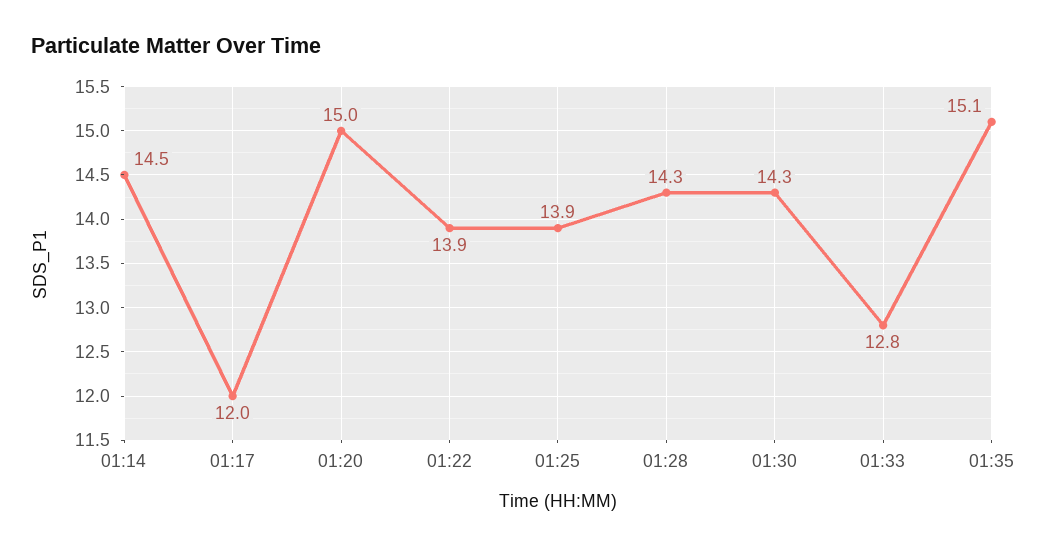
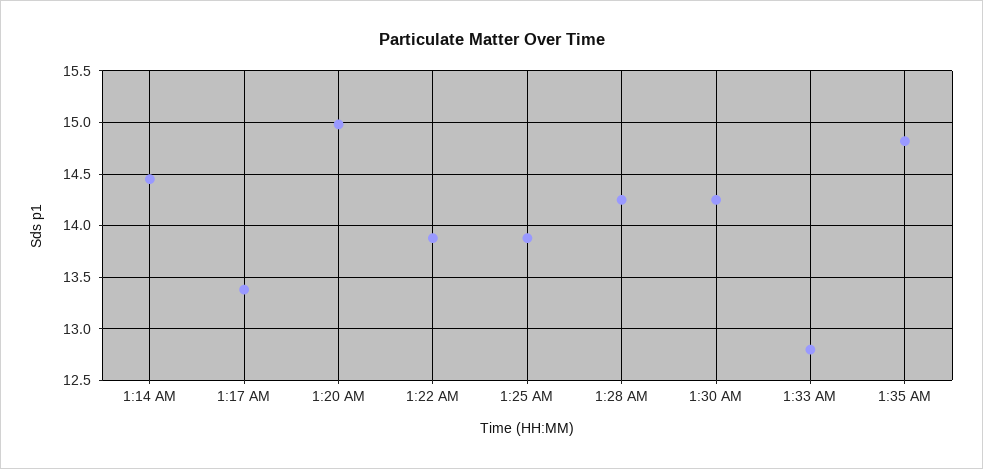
  {
    "01:14": 14.5,
-   "01:17": 12,
+   "01:17": 13.4,
    "01:20": 15,
    "01:22": 13.9,
    "01:25": 13.9,
    "01:28": 14.3,
    "01:30": 14.3,
    "01:33": 12.8,
-   "01:35": 15.1
+   "01:35": 14.8
  }

